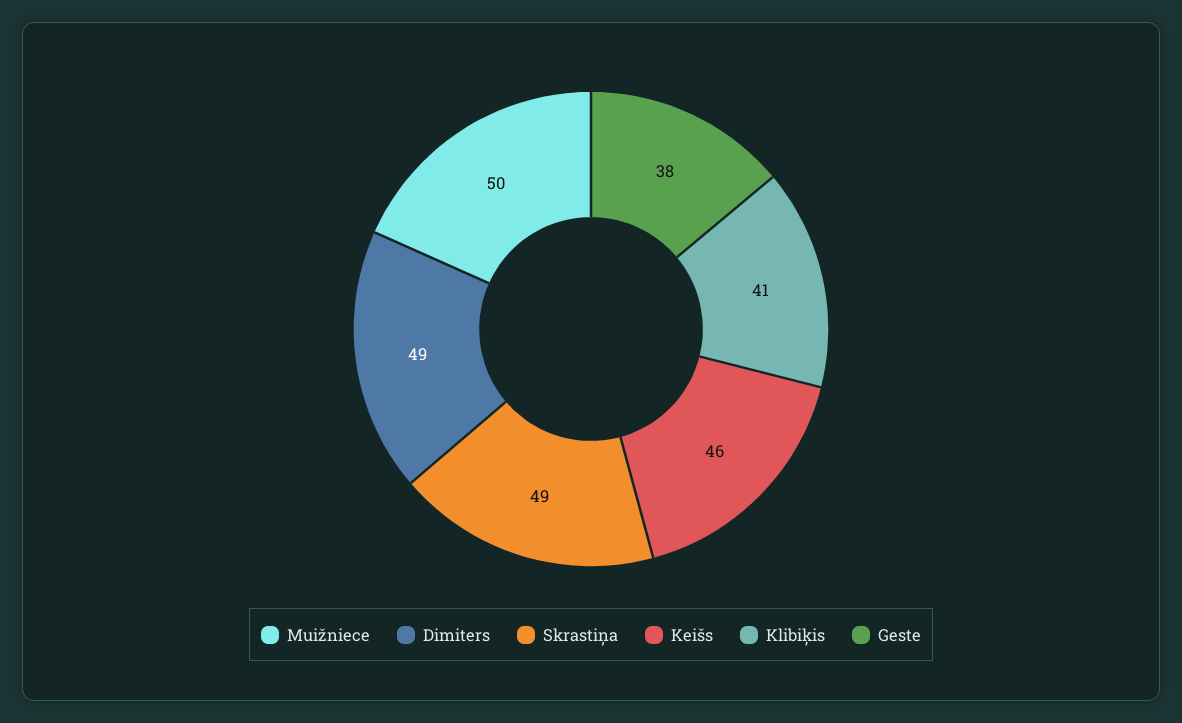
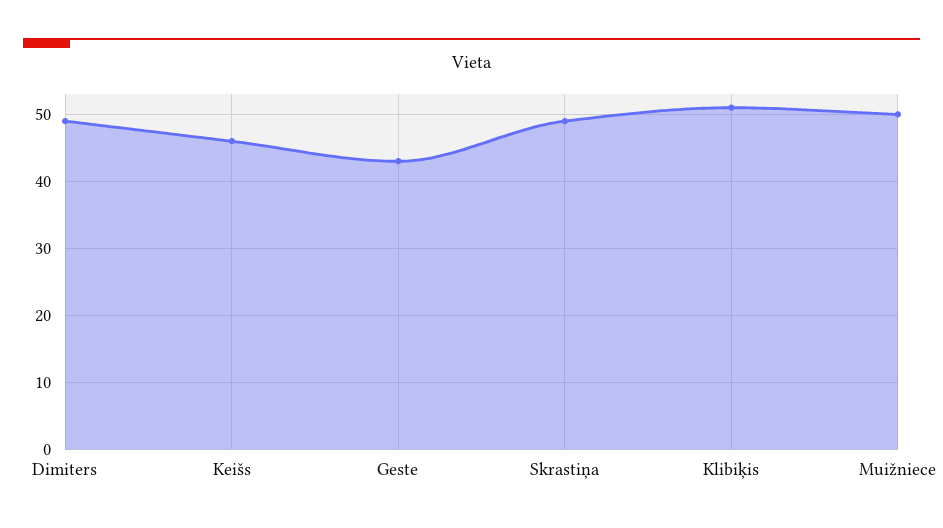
  {
    "Muižniece": 50,
    "Dimiters": 49,
    "Skrastiņa": 49,
    "Keišs": 46,
-   "Klibiķis": 41,
+   "Klibiķis": 51,
-   "Geste": 38
+   "Geste": 43
  }

